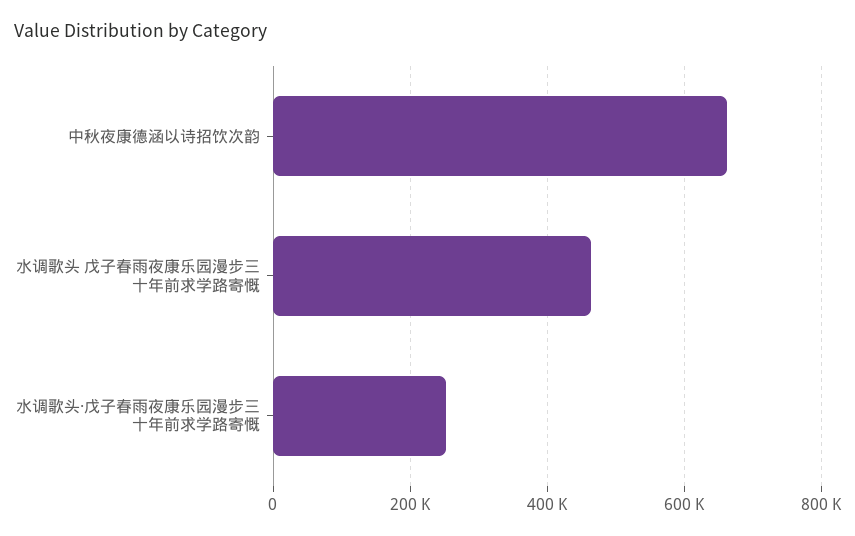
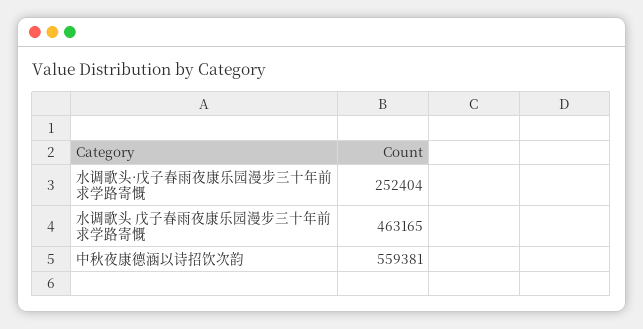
  {
-   "中秋夜康德涵以诗招饮次韵": 660000,
+   "中秋夜康德涵以诗招饮次韵": 559381,
    "水调歌头 戊子春雨夜康乐园漫步三十年前求学路寄慨": 463165,
    "水调歌头·戊子春雨夜康乐园漫步三十年前求学路寄慨": 252404
  }

